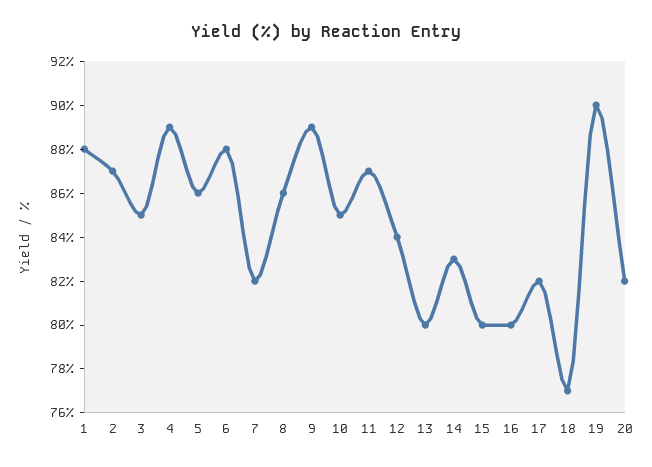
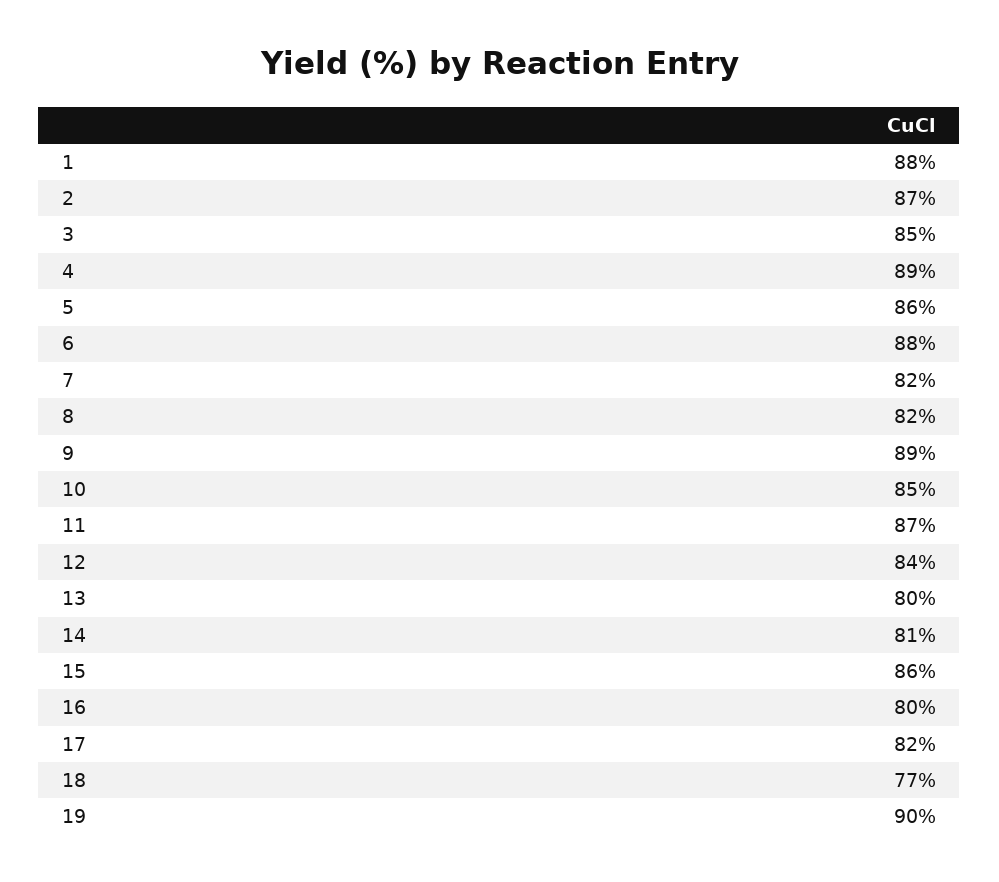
  {
    "1": 88,
    "2": 87,
    "3": 85,
    "4": 89,
    "5": 86,
    "6": 88,
    "7": 82,
-   "8": 86,
+   "8": 82,
    "9": 89,
    "10": 85,
    "11": 87,
    "12": 84,
    "13": 80,
-   "14": 83,
+   "14": 81,
-   "15": 80,
+   "15": 86,
    "16": 80,
    "17": 82,
    "18": 77,
-   "19": 90,
+   "19": 90
-   "20": 82
  }

